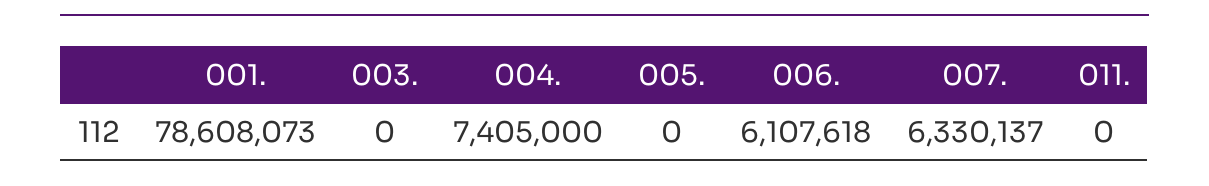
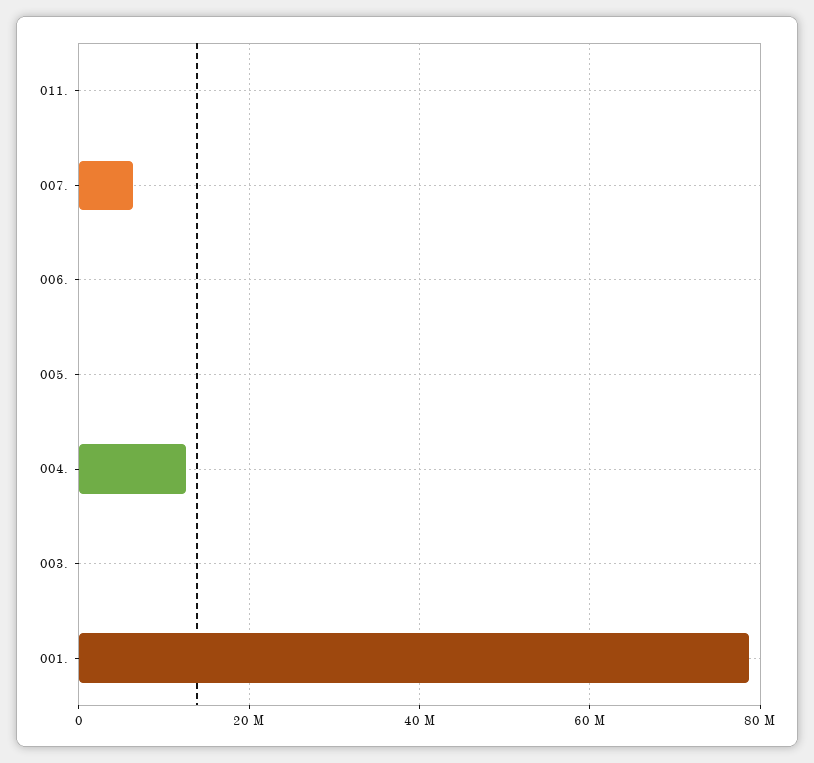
  {
    "001.": 78608073,
    "003.": 0,
-   "004.": 7405000,
+   "004.": 12000000,
    "005.": 0,
-   "006.": 6107618,
+   "006.": 0,
    "007.": 6330137,
    "011.": 0
  }

